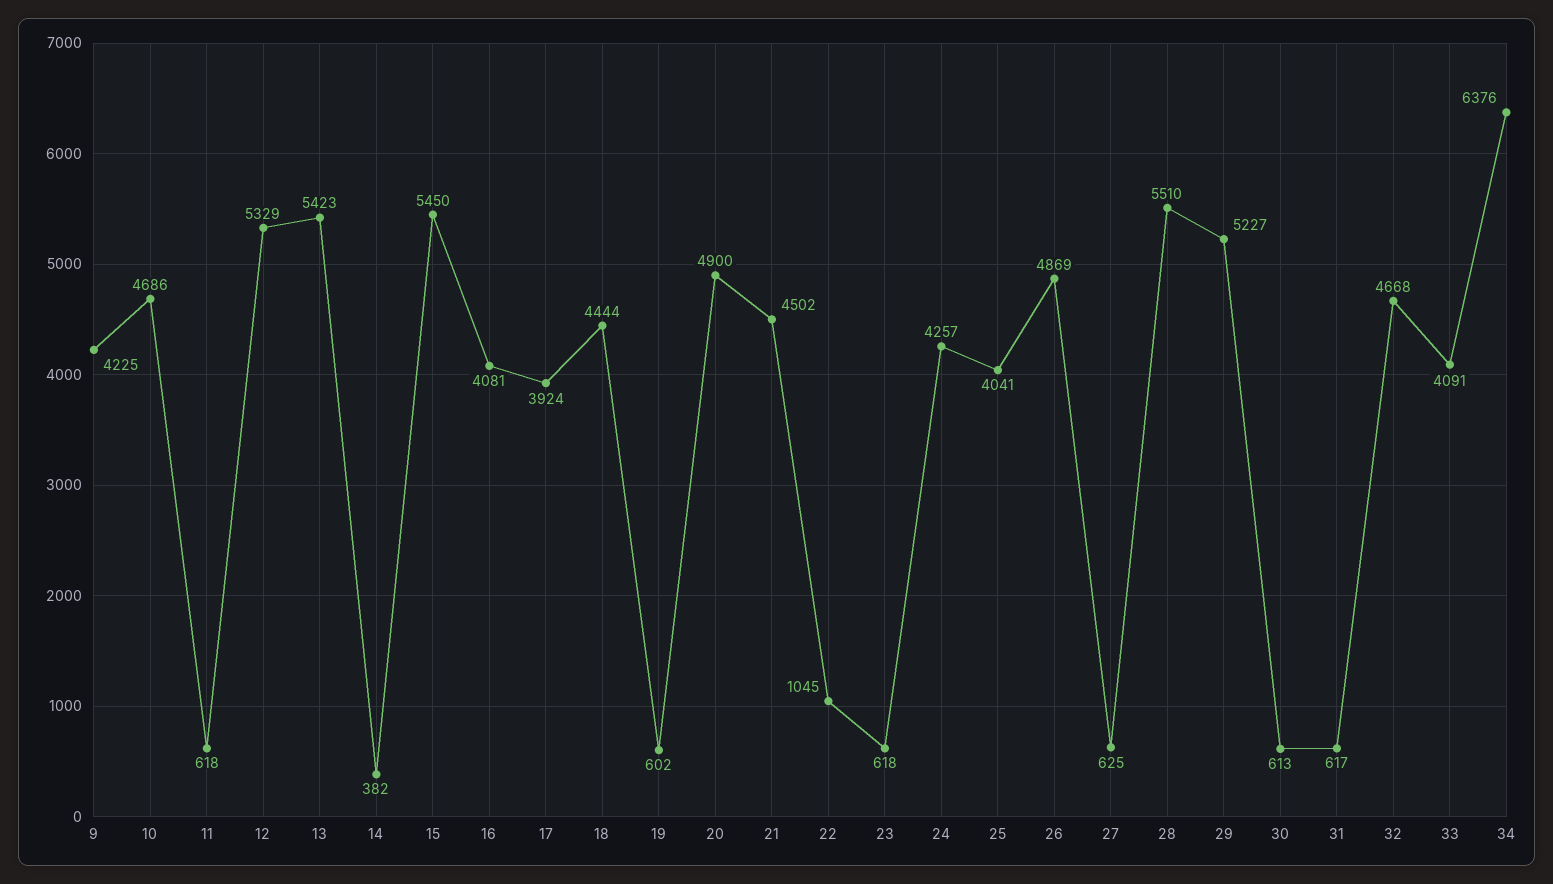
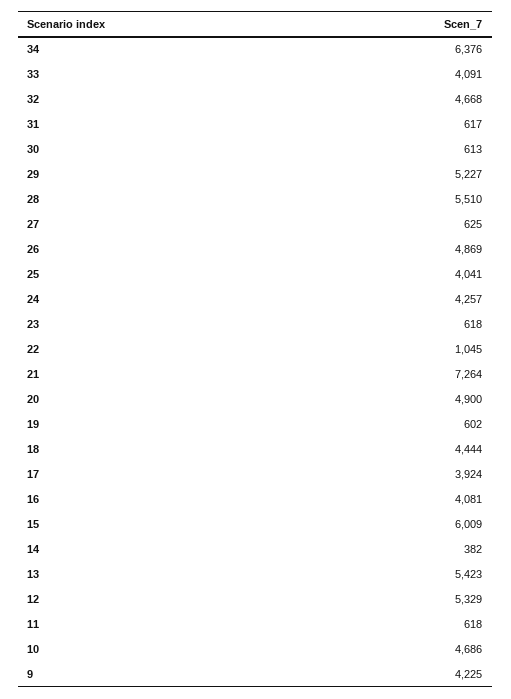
  {
    "9": 4225,
    "10": 4686,
    "11": 618,
    "12": 5329,
    "13": 5423,
    "14": 382,
-   "15": 5450,
+   "15": 6009,
    "16": 4081,
    "17": 3924,
    "18": 4444,
    "19": 602,
    "20": 4900,
-   "21": 4502,
+   "21": 7264,
    "22": 1045,
    "23": 618,
    "24": 4257,
    "25": 4041,
    "26": 4869,
    "27": 625,
    "28": 5510,
    "29": 5227,
    "30": 613,
    "31": 617,
    "32": 4668,
    "33": 4091,
    "34": 6376
  }

